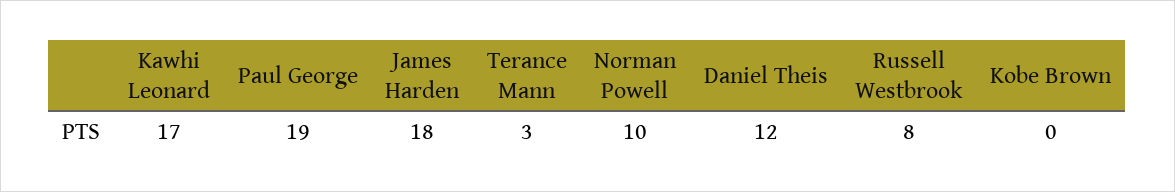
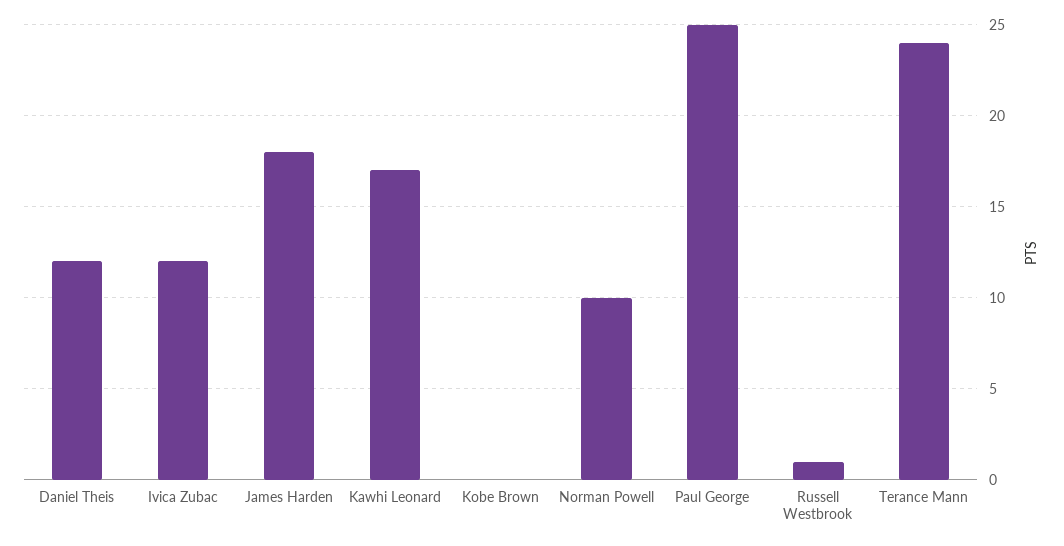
  {
    "Kawhi Leonard": 17,
-   "Paul George": 19,
+   "Paul George": 25,
    "James Harden": 18,
-   "Terance Mann": 3,
+   "Terance Mann": 24,
    "Norman Powell": 10,
    "Daniel Theis": 12,
-   "Russell Westbrook": 8,
+   "Russell Westbrook": 1,
-   "Kobe Brown": 0
+   "Kobe Brown": 0,
+   "Ivica Zubac": 12
  }

